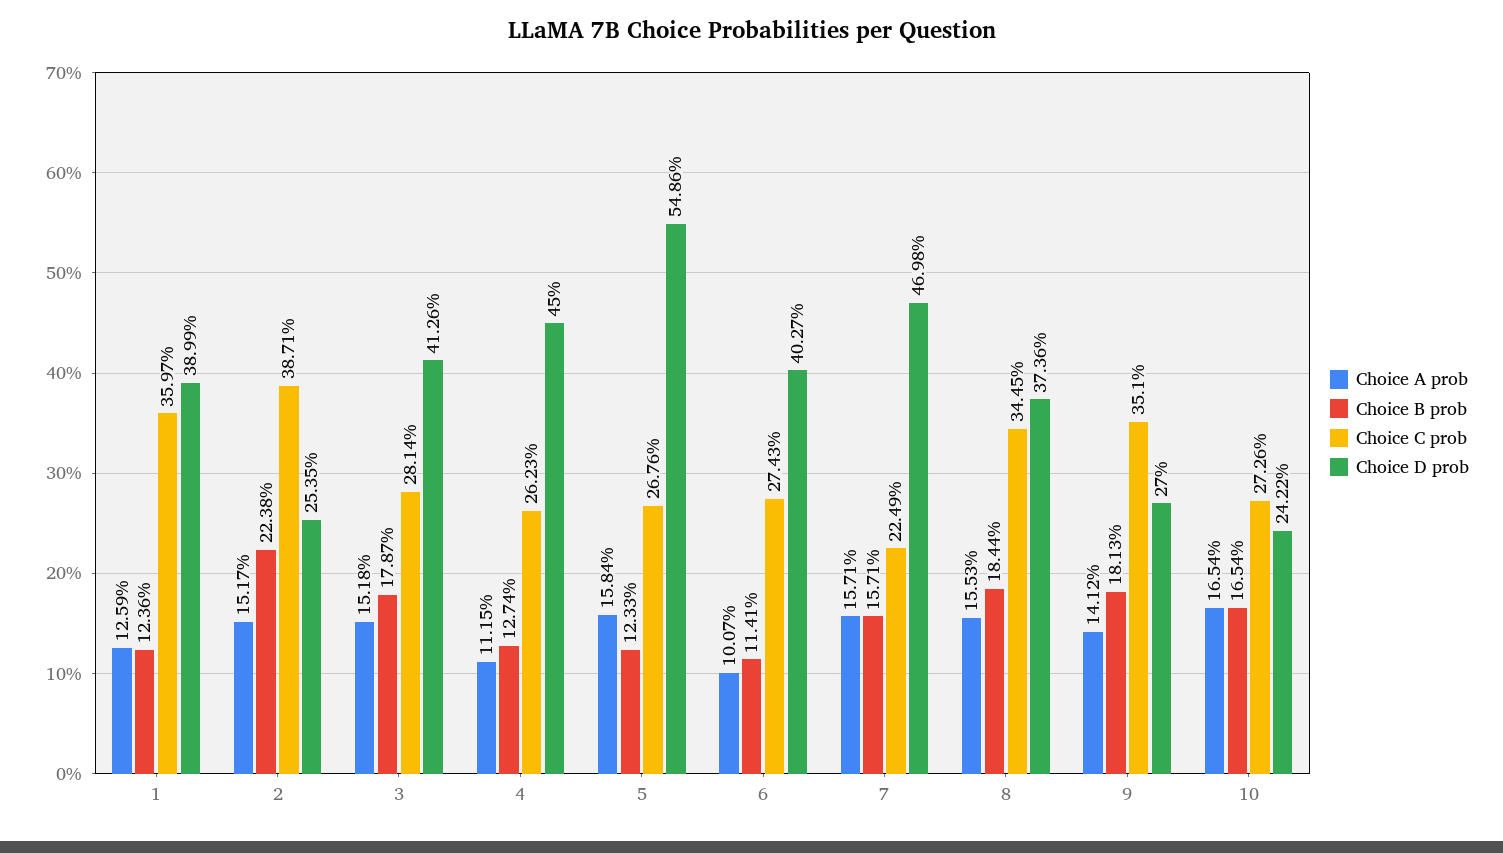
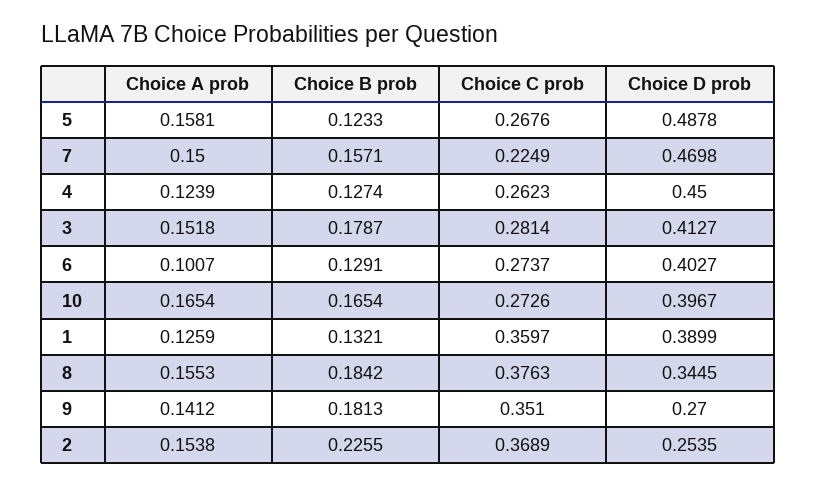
  {
    "Choice A prob": {
      "1": 0.1259,
-     "2": 0.1517,
+     "2": 0.1538,
      "3": 0.1518,
-     "4": 0.1115,
+     "4": 0.1239,
-     "5": 0.1584,
+     "5": 0.1581,
      "6": 0.1007,
-     "7": 0.1571,
+     "7": 0.15,
      "8": 0.1553,
      "9": 0.1412,
      "10": 0.1654
    },
    "Choice B prob": {
-     "1": 0.1236,
+     "1": 0.1321,
-     "2": 0.2238,
+     "2": 0.2255,
      "3": 0.1787,
      "4": 0.1274,
      "5": 0.1233,
-     "6": 0.1141,
+     "6": 0.1291,
      "7": 0.1571,
-     "8": 0.1844,
+     "8": 0.1842,
      "9": 0.1813,
      "10": 0.1654
    },
    "Choice C prob": {
      "1": 0.3597,
-     "2": 0.3871,
+     "2": 0.3689,
      "3": 0.2814,
      "4": 0.2623,
      "5": 0.2676,
-     "6": 0.2743,
+     "6": 0.2737,
      "7": 0.2249,
-     "8": 0.3445,
+     "8": 0.3763,
      "9": 0.351,
      "10": 0.2726
    },
    "Choice D prob": {
      "1": 0.3899,
      "2": 0.2535,
-     "3": 0.4126,
+     "3": 0.4127,
      "4": 0.45,
-     "5": 0.5486,
+     "5": 0.4878,
      "6": 0.4027,
      "7": 0.4698,
-     "8": 0.3736,
+     "8": 0.3445,
      "9": 0.27,
-     "10": 0.2422
+     "10": 0.3967
    }
  }

